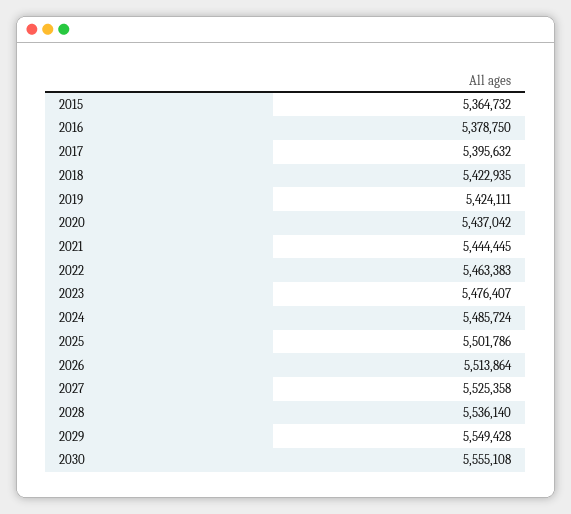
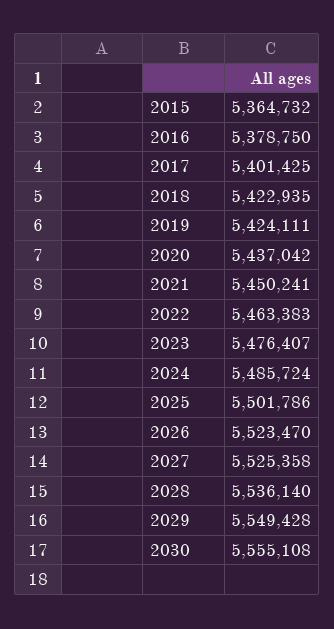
  {
    "2015": 5364732,
    "2016": 5378750,
-   "2017": 5395632,
+   "2017": 5401425,
    "2018": 5422935,
    "2019": 5424111,
    "2020": 5437042,
-   "2021": 5444445,
+   "2021": 5450241,
    "2022": 5463383,
    "2023": 5476407,
    "2024": 5485724,
    "2025": 5501786,
-   "2026": 5513864,
+   "2026": 5523470,
    "2027": 5525358,
    "2028": 5536140,
    "2029": 5549428,
    "2030": 5555108
  }

